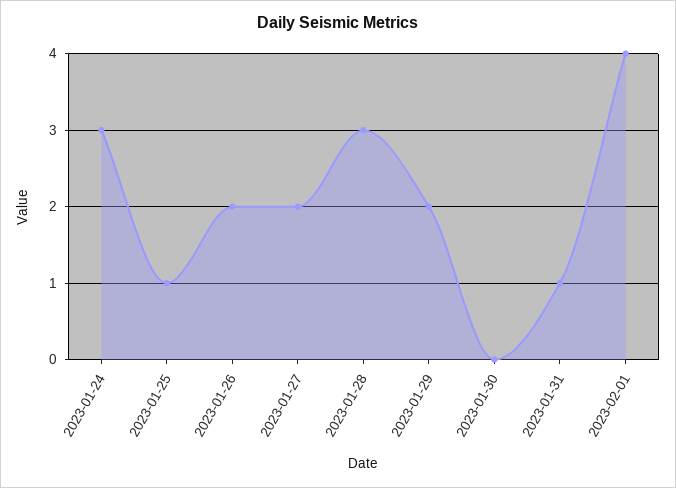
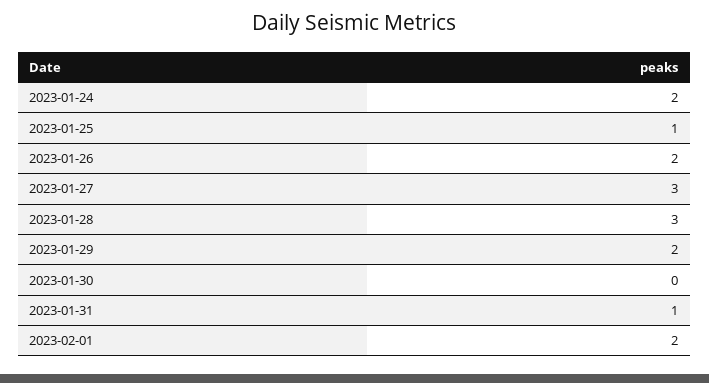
  {
-   "2023-01-24": 3,
+   "2023-01-24": 2,
    "2023-01-25": 1,
    "2023-01-26": 2,
-   "2023-01-27": 2,
+   "2023-01-27": 3,
    "2023-01-28": 3,
    "2023-01-29": 2,
    "2023-01-30": 0,
    "2023-01-31": 1,
-   "2023-02-01": 4
+   "2023-02-01": 2
  }

